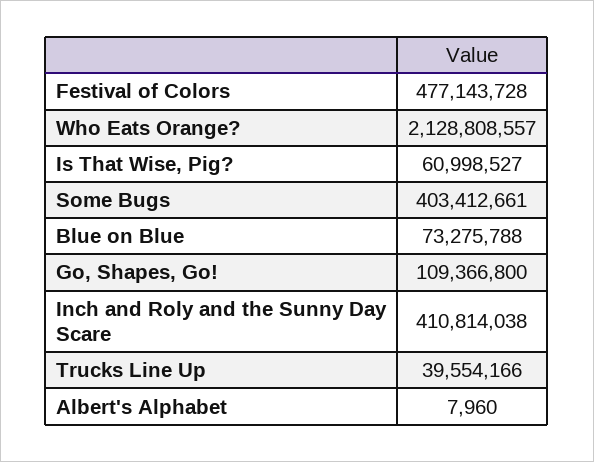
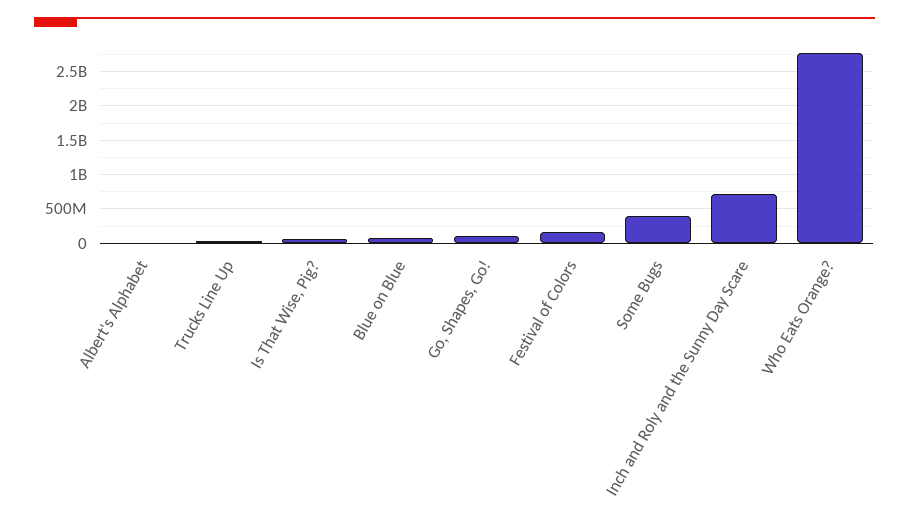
  {
-   "Festival of Colors": 477143728,
+   "Festival of Colors": 200000000,
-   "Who Eats Orange?": 2128808557,
+   "Who Eats Orange?": 2800000000,
    "Is That Wise, Pig?": 60998527,
    "Some Bugs": 403412661,
    "Blue on Blue": 73275788,
    "Go, Shapes, Go!": 109366800,
-   "Inch and Roly and the Sunny Day Scare": 410814038,
+   "Inch and Roly and the Sunny Day Scare": 700000000,
    "Trucks Line Up": 39554166,
    "Albert's Alphabet": 7960
  }

